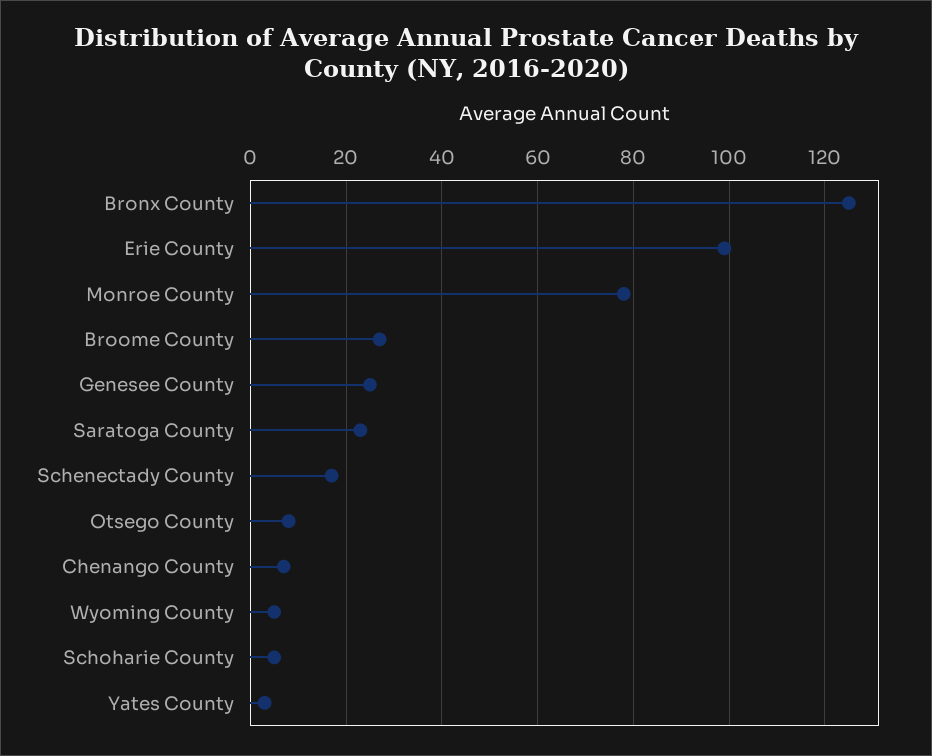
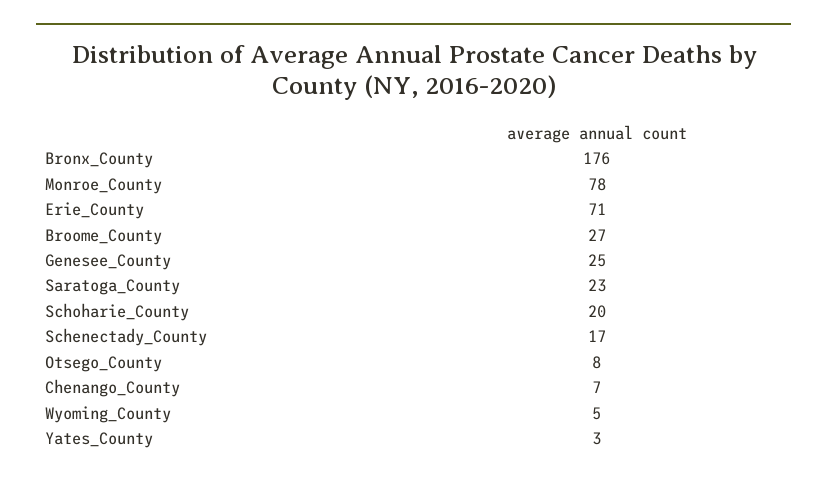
  {
-   "Bronx County": 125,
+   "Bronx County": 176,
-   "Erie County": 100,
+   "Erie County": 71,
    "Monroe County": 78,
    "Broome County": 27,
    "Genesee County": 25,
    "Saratoga County": 23,
    "Schenectady County": 17,
    "Otsego County": 8,
    "Chenango County": 7,
    "Wyoming County": 5,
-   "Schoharie County": 5,
+   "Schoharie County": 20,
    "Yates County": 3
  }

